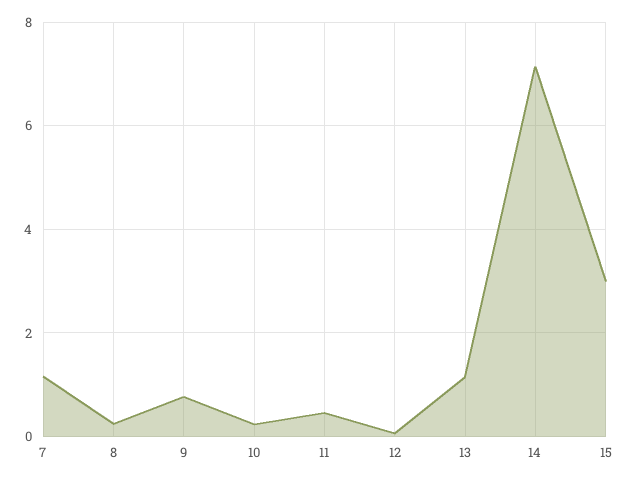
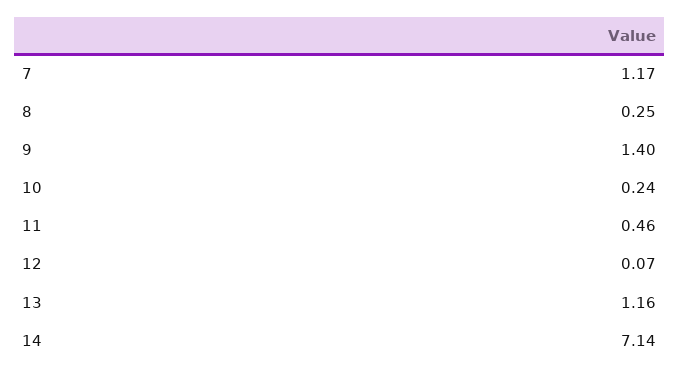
  {
    "7": 1.17,
    "8": 0.25,
-   "9": 0.8,
+   "9": 1.4,
    "10": 0.24,
    "11": 0.46,
    "12": 0.07,
    "13": 1.16,
-   "14": 7.14,
+   "14": 7.14
-   "15": 3
  }

